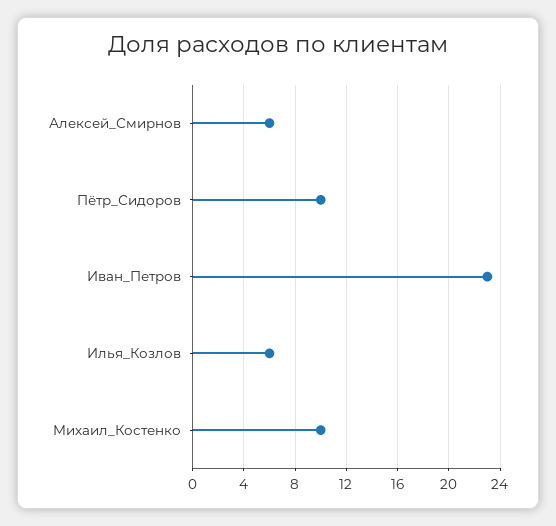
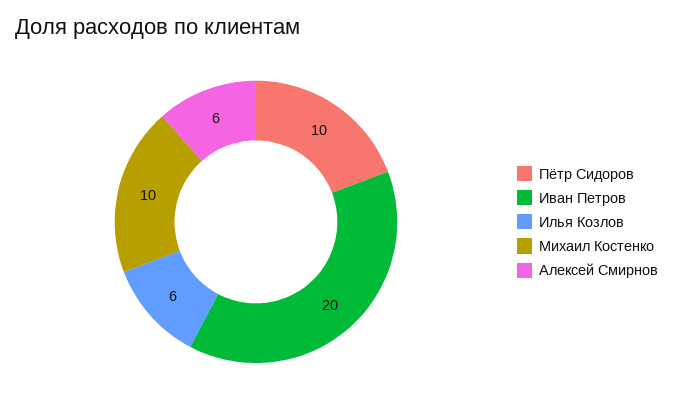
  {
    "Алексей_Смирнов": 6,
    "Пётр_Сидоров": 10,
-   "Иван_Петров": 23,
+   "Иван_Петров": 20,
    "Илья_Козлов": 6,
    "Михаил_Костенко": 10
  }

